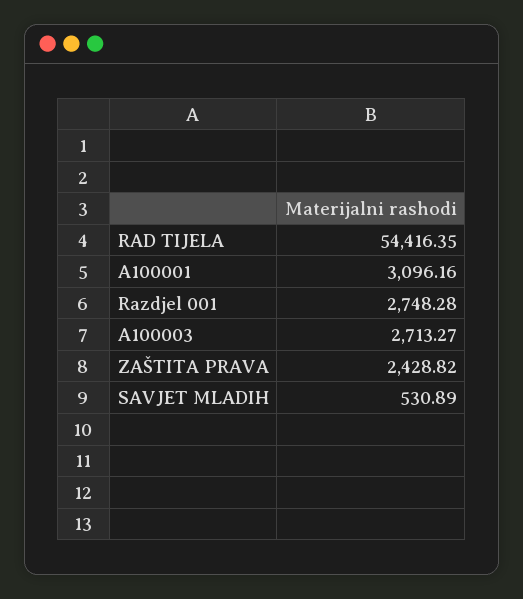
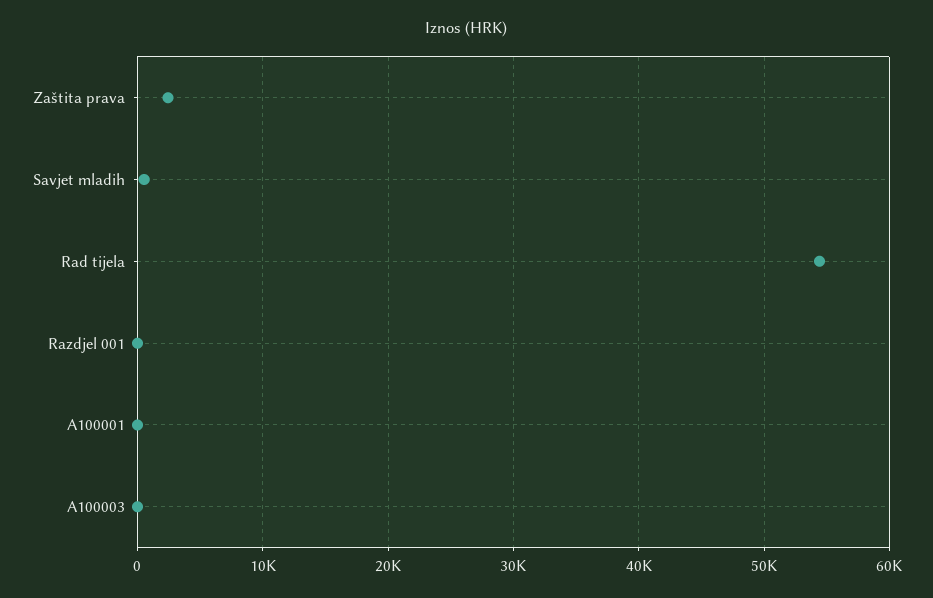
  {
    "RAD TIJELA": 54416.35,
-   "A100001": 3096.16,
+   "A100001": 0,
-   "Razdjel 001": 2748.28,
+   "Razdjel 001": 0,
-   "A100003": 2713.27,
+   "A100003": 0,
    "ZAŠTITA PRAVA": 2428.82,
    "SAVJET MLADIH": 530.89
  }

